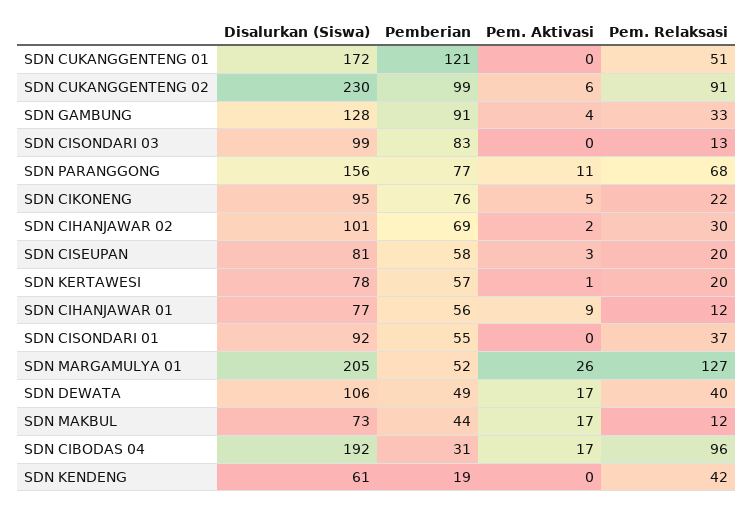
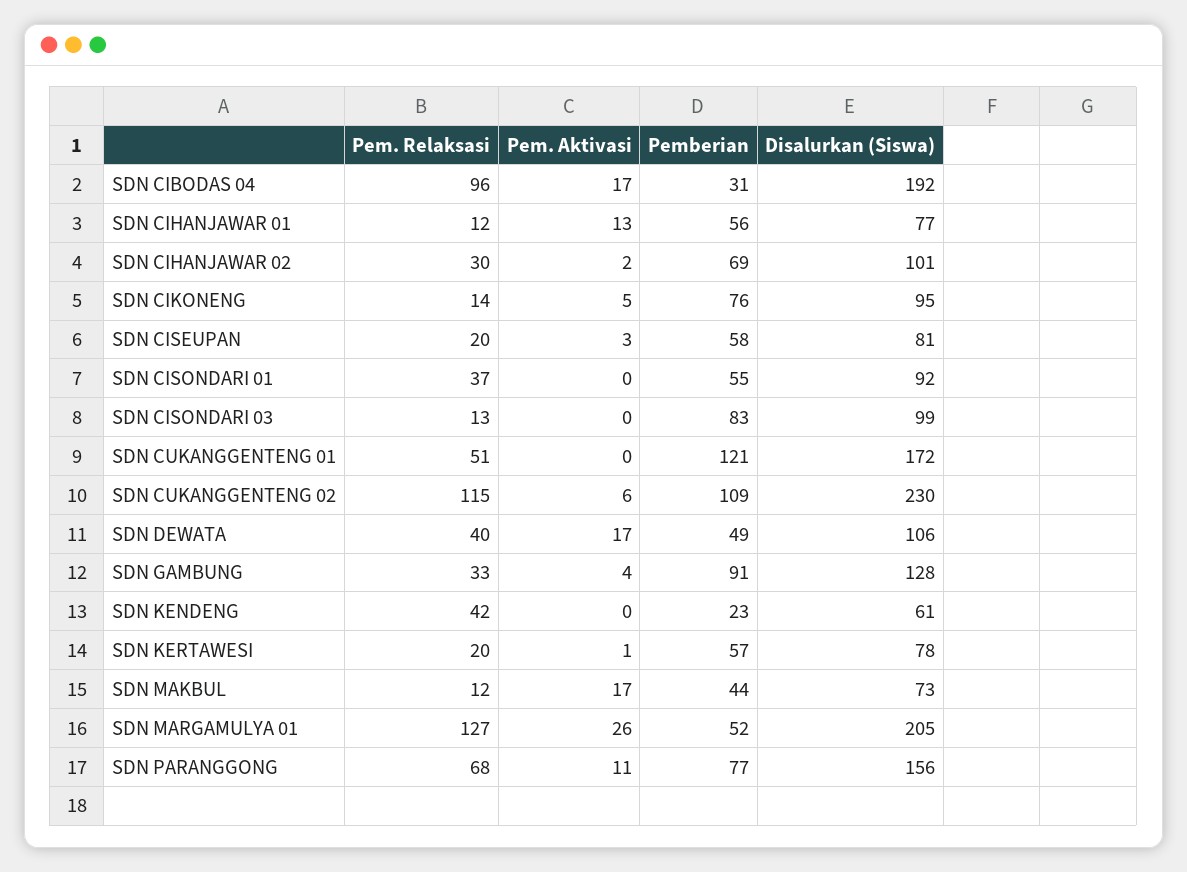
  {
    "Disalurkan (Siswa)": {
      "SDN CUKANGGENTENG 01": 172,
      "SDN CUKANGGENTENG 02": 230,
      "SDN GAMBUNG": 128,
      "SDN CISONDARI 03": 99,
      "SDN PARANGGONG": 156,
      "SDN CIKONENG": 95,
      "SDN CIHANJAWAR 02": 101,
      "SDN CISEUPAN": 81,
      "SDN KERTAWESI": 78,
      "SDN CIHANJAWAR 01": 77,
      "SDN CISONDARI 01": 92,
      "SDN MARGAMULYA 01": 205,
      "SDN DEWATA": 106,
      "SDN MAKBUL": 73,
      "SDN CIBODAS 04": 192,
      "SDN KENDENG": 61
    },
    "Pemberian": {
      "SDN CUKANGGENTENG 01": 121,
-     "SDN CUKANGGENTENG 02": 99,
+     "SDN CUKANGGENTENG 02": 109,
      "SDN GAMBUNG": 91,
      "SDN CISONDARI 03": 83,
      "SDN PARANGGONG": 77,
      "SDN CIKONENG": 76,
      "SDN CIHANJAWAR 02": 69,
      "SDN CISEUPAN": 58,
      "SDN KERTAWESI": 57,
      "SDN CIHANJAWAR 01": 56,
      "SDN CISONDARI 01": 55,
      "SDN MARGAMULYA 01": 52,
      "SDN DEWATA": 49,
      "SDN MAKBUL": 44,
      "SDN CIBODAS 04": 31,
-     "SDN KENDENG": 19
+     "SDN KENDENG": 23
    },
    "Pem. Aktivasi": {
      "SDN CUKANGGENTENG 01": 0,
      "SDN CUKANGGENTENG 02": 6,
      "SDN GAMBUNG": 4,
      "SDN CISONDARI 03": 0,
      "SDN PARANGGONG": 11,
      "SDN CIKONENG": 5,
      "SDN CIHANJAWAR 02": 2,
      "SDN CISEUPAN": 3,
      "SDN KERTAWESI": 1,
-     "SDN CIHANJAWAR 01": 9,
+     "SDN CIHANJAWAR 01": 13,
      "SDN CISONDARI 01": 0,
      "SDN MARGAMULYA 01": 26,
      "SDN DEWATA": 17,
      "SDN MAKBUL": 17,
      "SDN CIBODAS 04": 17,
      "SDN KENDENG": 0
    },
    "Pem. Relaksasi": {
      "SDN CUKANGGENTENG 01": 51,
-     "SDN CUKANGGENTENG 02": 91,
+     "SDN CUKANGGENTENG 02": 115,
      "SDN GAMBUNG": 33,
      "SDN CISONDARI 03": 13,
      "SDN PARANGGONG": 68,
-     "SDN CIKONENG": 22,
+     "SDN CIKONENG": 14,
      "SDN CIHANJAWAR 02": 30,
      "SDN CISEUPAN": 20,
      "SDN KERTAWESI": 20,
      "SDN CIHANJAWAR 01": 12,
      "SDN CISONDARI 01": 37,
      "SDN MARGAMULYA 01": 127,
      "SDN DEWATA": 40,
      "SDN MAKBUL": 12,
      "SDN CIBODAS 04": 96,
      "SDN KENDENG": 42
    }
  }

